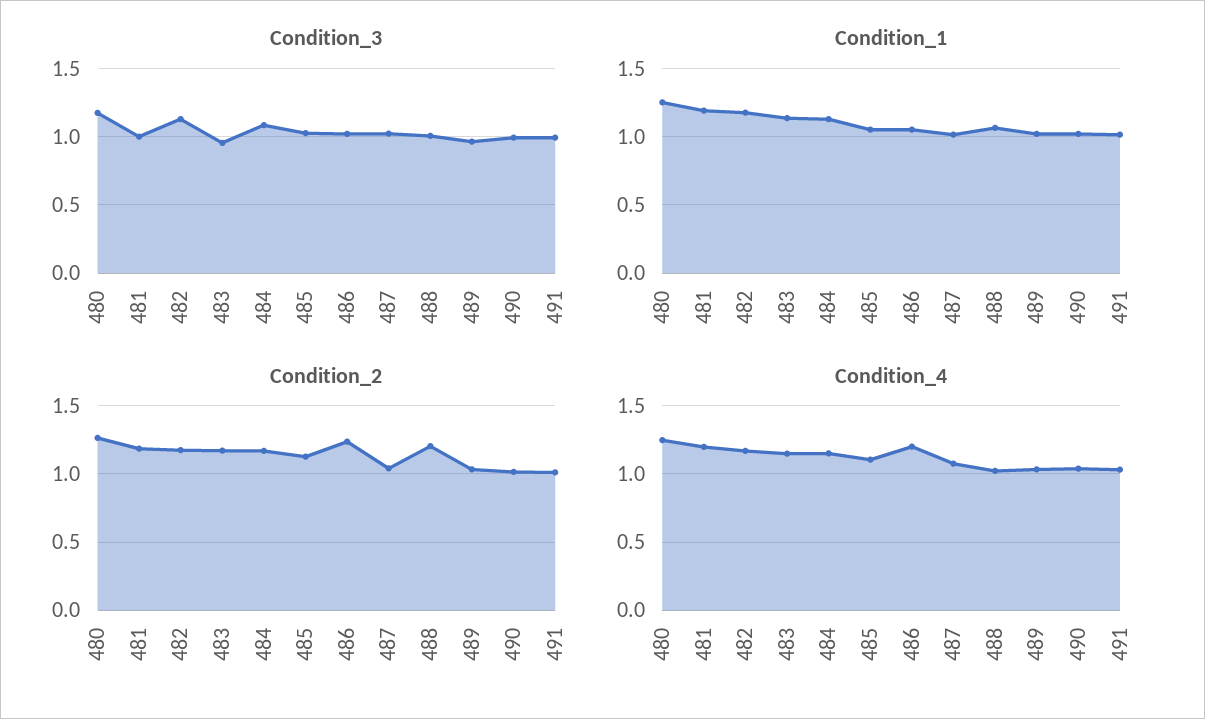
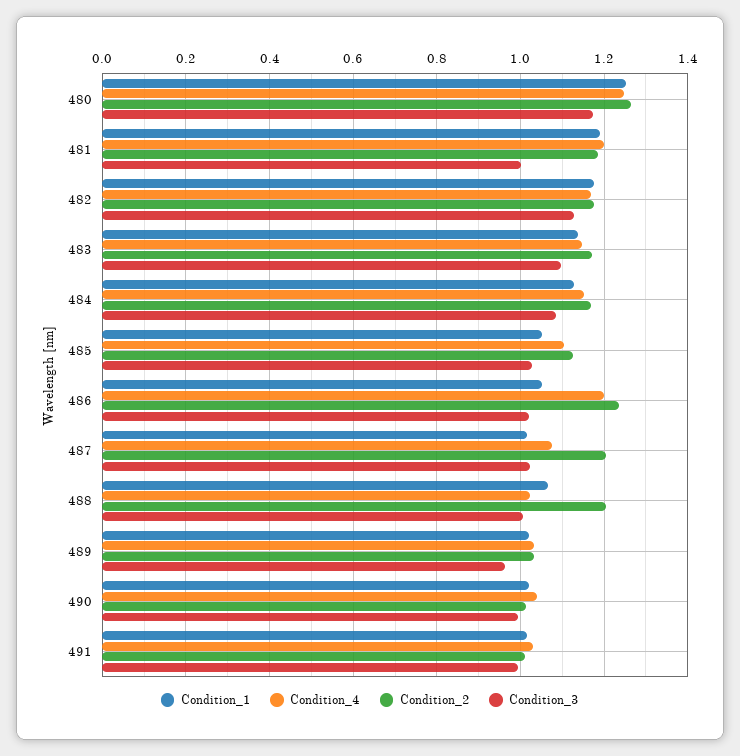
  {
    "Condition_3": {
      "480": 1.18,
      "481": 1,
      "482": 1.12,
-     "483": 0.95,
+     "483": 1.1,
      "484": 1.08,
      "485": 1.02,
      "486": 1.02,
      "487": 1.02,
      "488": 1,
      "489": 0.96,
      "490": 1,
      "491": 1
    },
    "Condition_1": {
      "480": 1.26,
      "481": 1.2,
      "482": 1.18,
      "483": 1.14,
      "484": 1.12,
      "485": 1.06,
      "486": 1.06,
      "487": 1.02,
      "488": 1.06,
      "489": 1.02,
      "490": 1.02,
      "491": 1.02
    },
    "Condition_2": {
      "480": 1.26,
      "481": 1.18,
      "482": 1.18,
      "483": 1.18,
      "484": 1.16,
      "485": 1.12,
      "486": 1.24,
-     "487": 1.05,
+     "487": 1.2,
      "488": 1.2,
      "489": 1.04,
      "490": 1.02,
      "491": 1.02
    },
    "Condition_4": {
      "480": 1.24,
      "481": 1.2,
      "482": 1.16,
      "483": 1.14,
      "484": 1.16,
      "485": 1.1,
      "486": 1.2,
      "487": 1.08,
      "488": 1.02,
      "489": 1.04,
      "490": 1.04,
      "491": 1.04
    }
  }

